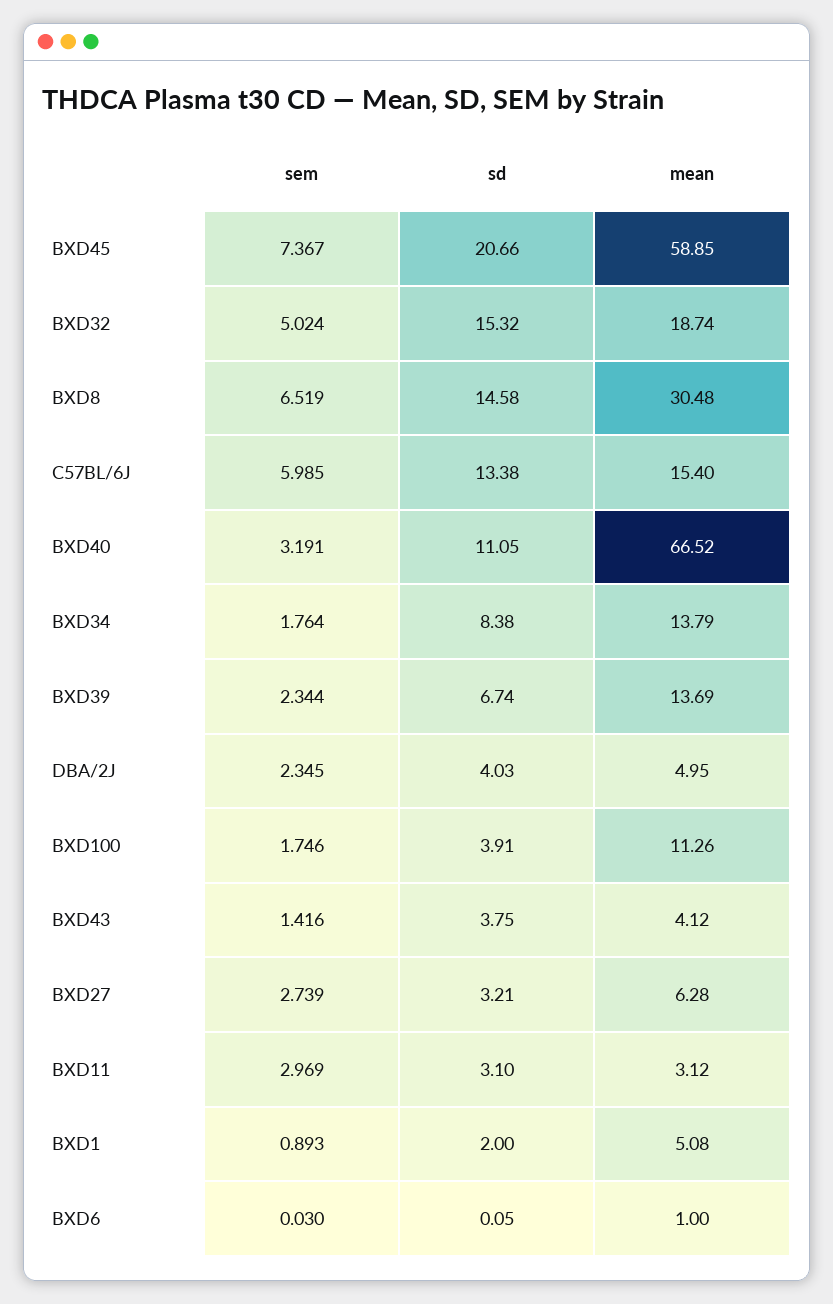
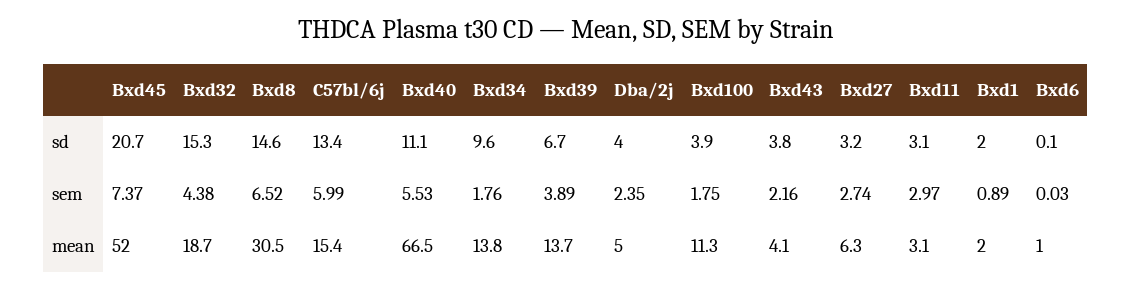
  {
    "sem": {
      "BXD45": 7.367,
-     "BXD32": 5.024,
+     "BXD32": 4.38,
      "BXD8": 6.519,
      "C57BL/6J": 5.985,
-     "BXD40": 3.191,
+     "BXD40": 5.53,
      "BXD34": 1.764,
-     "BXD39": 2.344,
+     "BXD39": 3.89,
      "DBA/2J": 2.345,
      "BXD100": 1.746,
-     "BXD43": 1.416,
+     "BXD43": 2.16,
      "BXD27": 2.739,
      "BXD11": 2.969,
      "BXD1": 0.893,
      "BXD6": 0.03
    },
    "sd": {
      "BXD45": 20.66,
      "BXD32": 15.32,
      "BXD8": 14.58,
      "C57BL/6J": 13.38,
      "BXD40": 11.05,
-     "BXD34": 8.38,
+     "BXD34": 9.6,
      "BXD39": 6.74,
      "DBA/2J": 4.03,
      "BXD100": 3.91,
      "BXD43": 3.75,
      "BXD27": 3.21,
      "BXD11": 3.1,
      "BXD1": 2,
      "BXD6": 0.05
    },
    "mean": {
-     "BXD45": 58.85,
+     "BXD45": 52,
      "BXD32": 18.74,
      "BXD8": 30.48,
      "C57BL/6J": 15.4,
      "BXD40": 66.52,
      "BXD34": 13.79,
      "BXD39": 13.69,
      "DBA/2J": 4.95,
      "BXD100": 11.26,
      "BXD43": 4.12,
      "BXD27": 6.28,
      "BXD11": 3.12,
-     "BXD1": 5.08,
+     "BXD1": 2,
      "BXD6": 1
    }
  }

